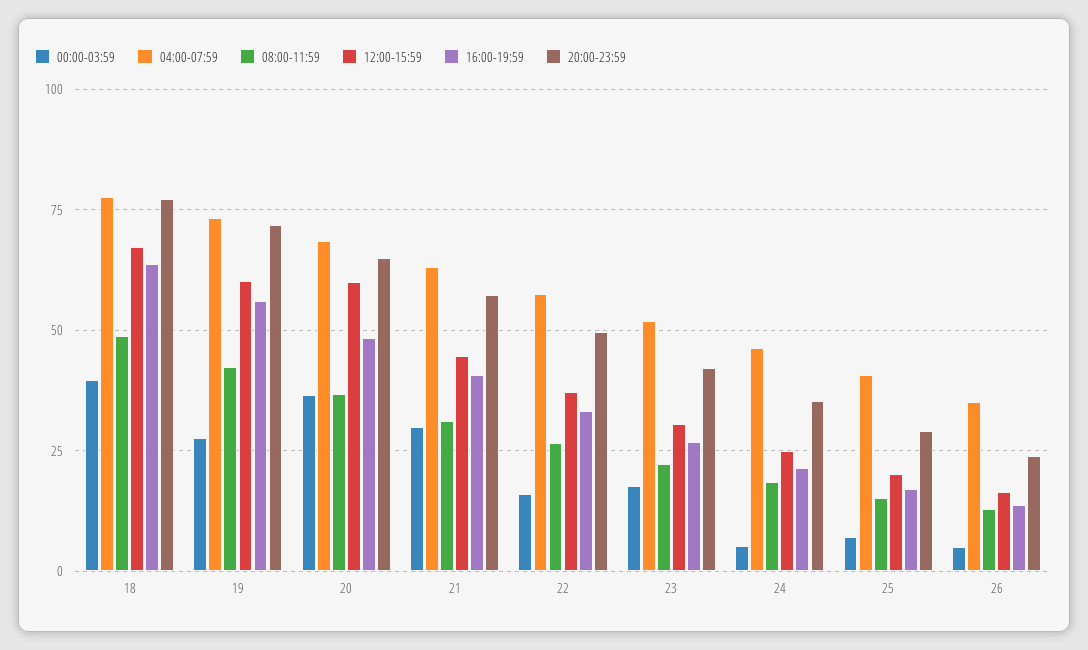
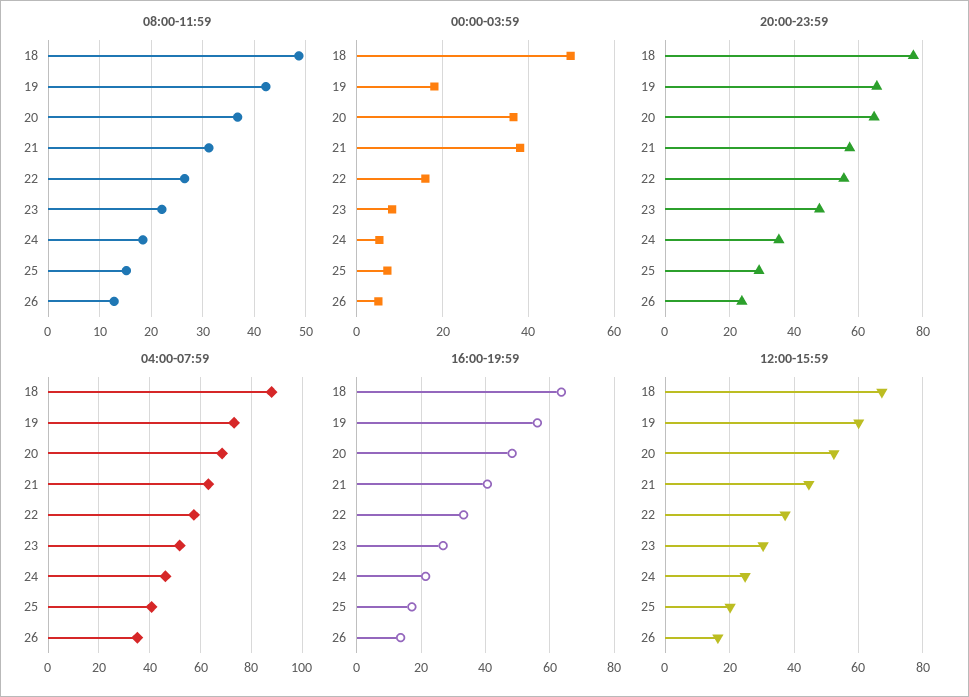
  {
    "00:00-03:59": {
-     "18": 40,
+     "18": 50,
-     "19": 27.5,
+     "19": 18,
      "20": 36,
-     "21": 30,
+     "21": 38,
      "22": 16,
-     "23": 17.5,
+     "23": 8,
      "24": 6,
      "25": 8,
      "26": 6
    },
    "04:00-07:59": {
-     "18": 77.5,
+     "18": 87.5,
      "19": 72.5,
      "20": 67.5,
      "21": 62.5,
      "22": 57.5,
      "23": 52.5,
      "24": 45,
      "25": 40,
      "26": 35
    },
    "08:00-11:59": {
      "18": 48,
      "19": 42,
      "20": 36,
      "21": 32,
      "22": 26,
      "23": 22,
      "24": 18,
      "25": 16,
      "26": 12
    },
    "12:00-15:59": {
      "18": 68,
      "19": 60,
-     "20": 60,
+     "20": 52,
      "21": 44,
      "22": 38,
      "23": 30,
      "24": 24,
      "25": 20,
      "26": 16
    },
    "16:00-19:59": {
      "18": 64,
      "19": 56,
      "20": 48,
      "21": 40,
      "22": 34,
      "23": 26,
      "24": 22,
      "25": 18,
      "26": 14
    },
    "20:00-23:59": {
      "18": 78,
-     "19": 72.5,
+     "19": 66,
      "20": 64,
      "21": 58,
-     "22": 50,
+     "22": 56,
-     "23": 42.5,
+     "23": 48,
      "24": 36,
      "25": 30,
      "26": 24
    }
  }

